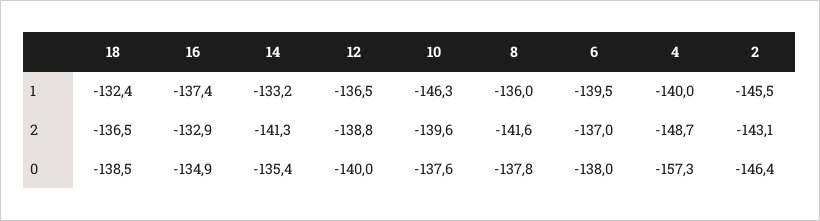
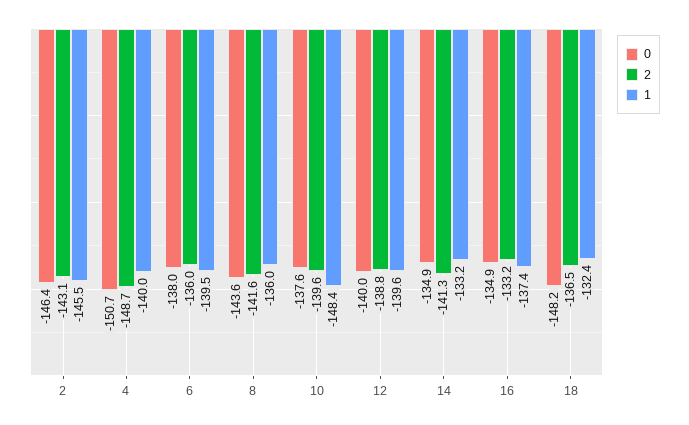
  {
    "1": {
      "18": -132.4,
      "16": -137.4,
      "14": -133.2,
-     "12": -136.5,
+     "12": -139.6,
-     "10": -146.3,
+     "10": -148.4,
      "8": -136,
      "6": -139.5,
      "4": -140,
      "2": -145.5
    },
    "2": {
      "18": -136.5,
-     "16": -132.9,
+     "16": -133.2,
      "14": -141.3,
      "12": -138.8,
      "10": -139.6,
      "8": -141.6,
-     "6": -137,
+     "6": -136,
      "4": -148.7,
      "2": -143.1
    },
    "0": {
-     "18": -138.5,
+     "18": -148.2,
      "16": -134.9,
-     "14": -135.4,
+     "14": -134.9,
      "12": -140,
      "10": -137.6,
-     "8": -137.8,
+     "8": -143.6,
      "6": -138,
-     "4": -157.3,
+     "4": -150.7,
      "2": -146.4
    }
  }

